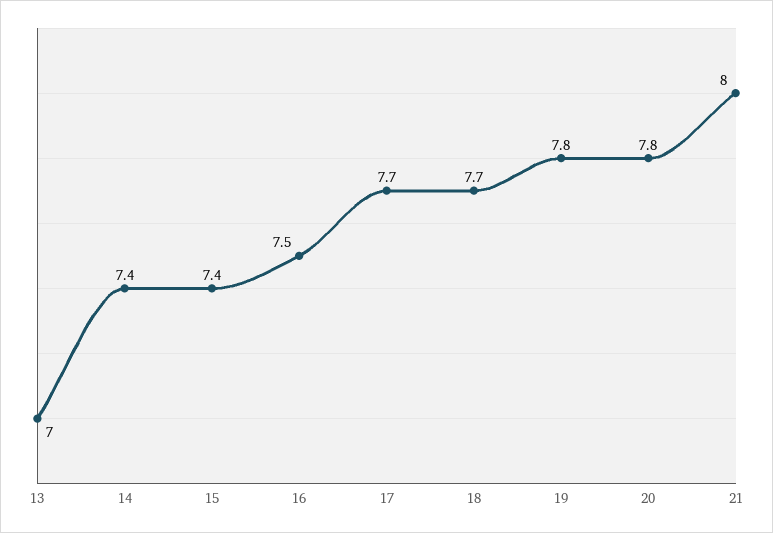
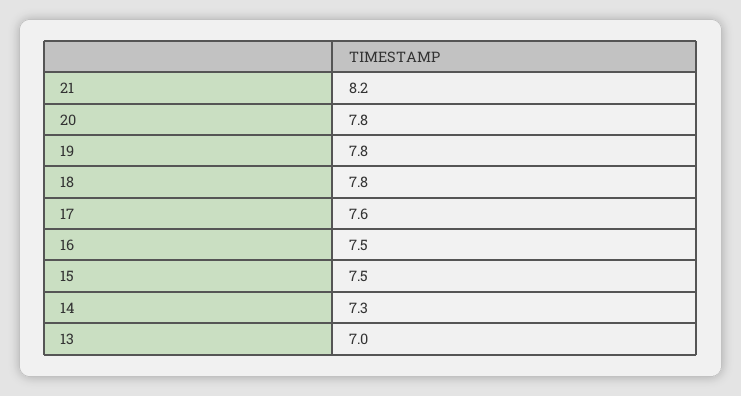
  {
    "13": 7,
-   "14": 7.4,
+   "14": 7.3,
-   "15": 7.4,
+   "15": 7.5,
    "16": 7.5,
-   "17": 7.7,
+   "17": 7.6,
-   "18": 7.7,
+   "18": 7.8,
    "19": 7.8,
    "20": 7.8,
-   "21": 8
+   "21": 8.2
  }

